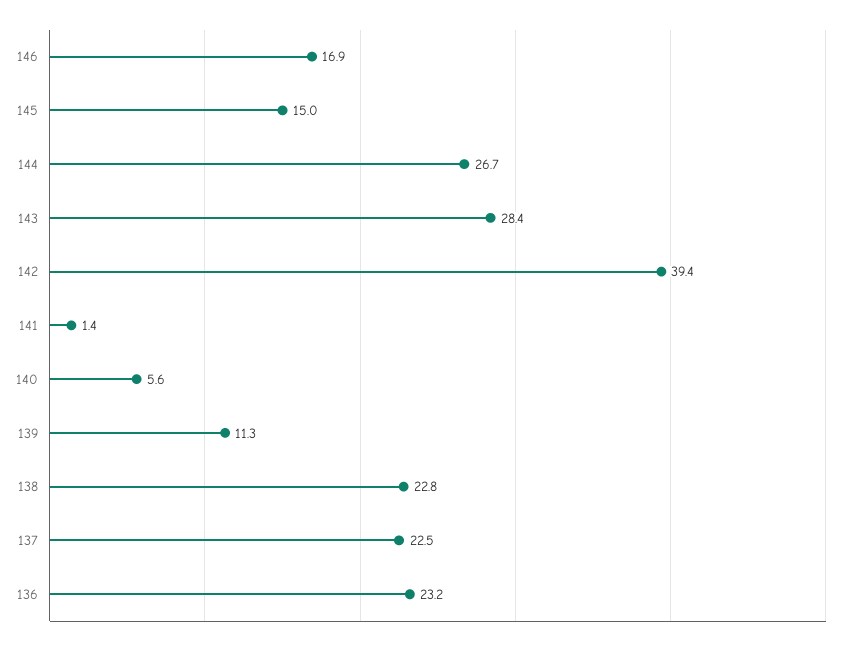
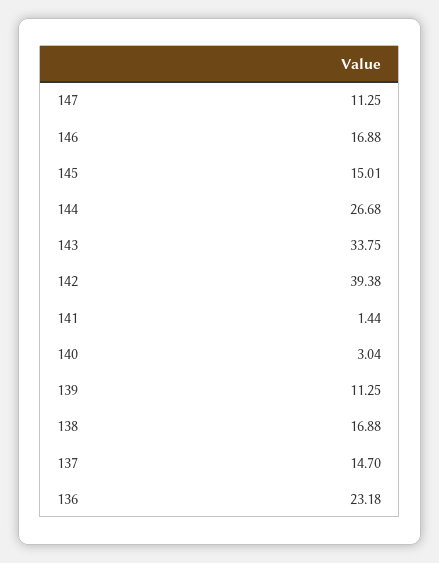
  {
    "146": 16.88,
    "145": 15.01,
    "144": 26.68,
-   "143": 28.4,
+   "143": 33.75,
    "142": 39.38,
    "141": 1.44,
-   "140": 5.6,
+   "140": 3.04,
    "139": 11.25,
-   "138": 22.8,
+   "138": 16.88,
-   "137": 22.5,
+   "137": 14.7,
-   "136": 23.18
+   "136": 23.18,
+   "147": 11.25
  }

